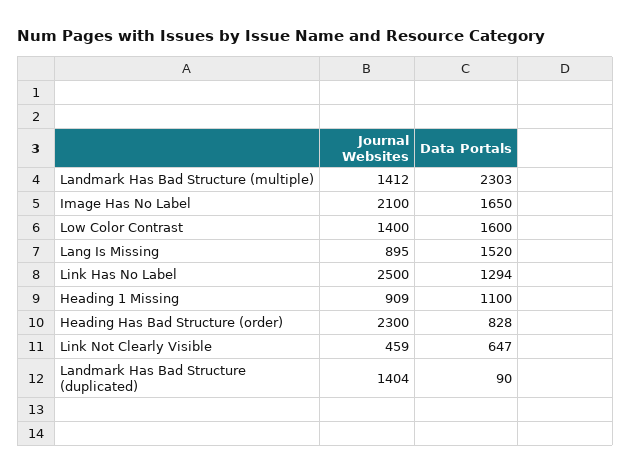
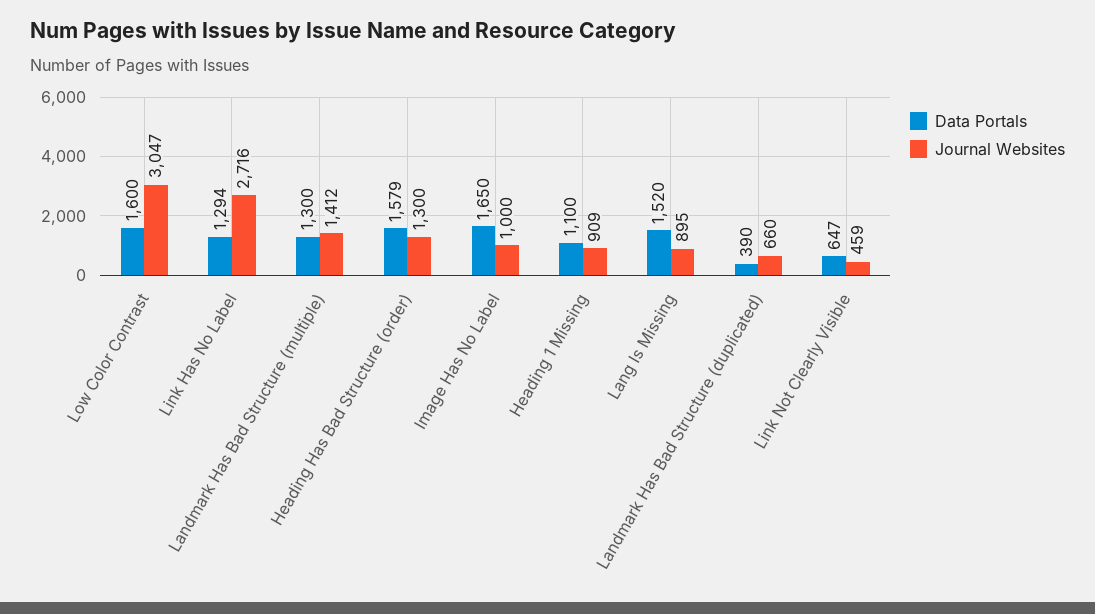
  {
    "Journal Websites": {
      "Landmark Has Bad Structure (multiple)": 1412,
-     "Image Has No Label": 2100,
+     "Image Has No Label": 1000,
-     "Low Color Contrast": 1400,
+     "Low Color Contrast": 3047,
      "Lang Is Missing": 895,
-     "Link Has No Label": 2500,
+     "Link Has No Label": 2716,
      "Heading 1 Missing": 909,
-     "Heading Has Bad Structure (order)": 2300,
+     "Heading Has Bad Structure (order)": 1300,
      "Link Not Clearly Visible": 459,
-     "Landmark Has Bad Structure (duplicated)": 1404
+     "Landmark Has Bad Structure (duplicated)": 660
    },
    "Data Portals": {
-     "Landmark Has Bad Structure (multiple)": 2303,
+     "Landmark Has Bad Structure (multiple)": 1300,
      "Image Has No Label": 1650,
      "Low Color Contrast": 1600,
      "Lang Is Missing": 1520,
      "Link Has No Label": 1294,
      "Heading 1 Missing": 1100,
-     "Heading Has Bad Structure (order)": 828,
+     "Heading Has Bad Structure (order)": 1579,
      "Link Not Clearly Visible": 647,
-     "Landmark Has Bad Structure (duplicated)": 90
+     "Landmark Has Bad Structure (duplicated)": 390
    }
  }

